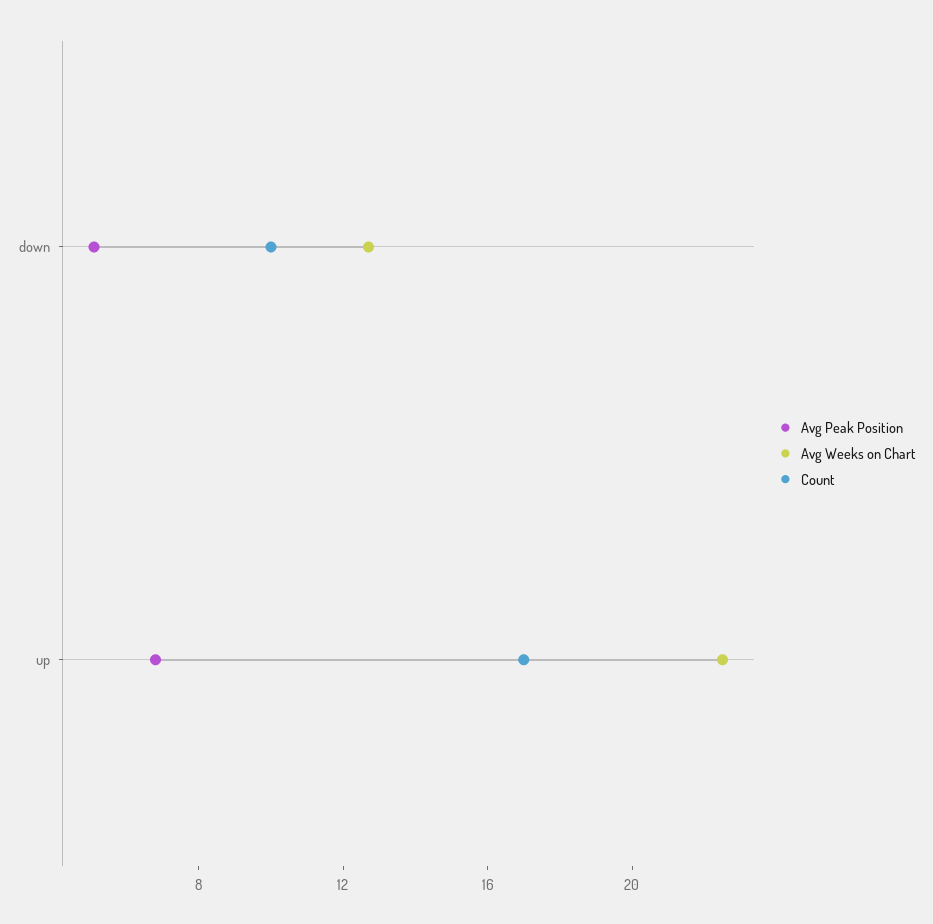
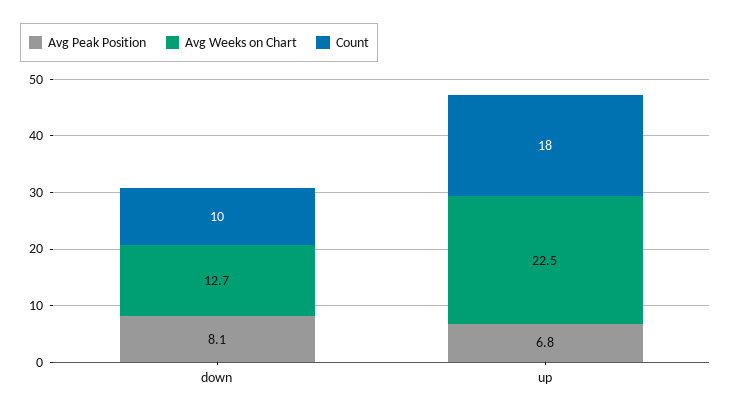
  {
    "Avg Peak Position": {
-     "down": 5,
+     "down": 8.1,
      "up": 6.8
    },
    "Avg Weeks on Chart": {
      "down": 12.7,
      "up": 22.5
    },
    "Count": {
      "down": 10,
-     "up": 17
+     "up": 18
    }
  }

